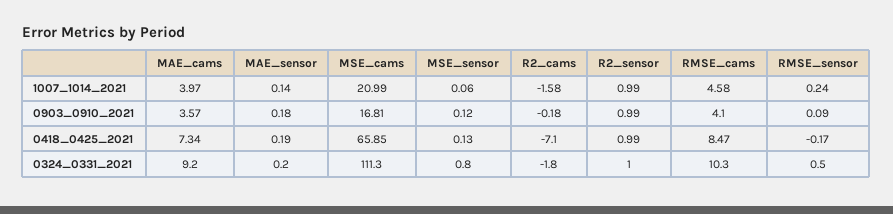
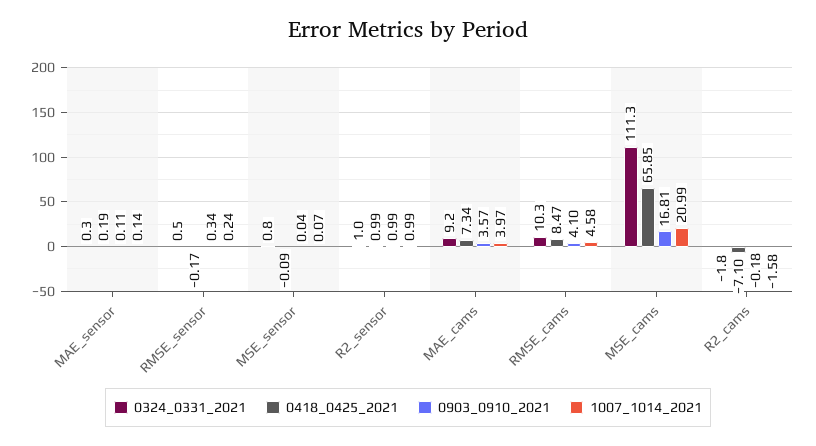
  {
    "1007_1014_2021": {
      "MAE_cams": 3.97,
      "MAE_sensor": 0.14,
      "MSE_cams": 20.99,
-     "MSE_sensor": 0.06,
+     "MSE_sensor": 0.07,
      "R2_cams": -1.58,
      "R2_sensor": 0.99,
      "RMSE_cams": 4.58,
      "RMSE_sensor": 0.24
    },
    "0903_0910_2021": {
      "MAE_cams": 3.57,
-     "MAE_sensor": 0.18,
+     "MAE_sensor": 0.11,
      "MSE_cams": 16.81,
-     "MSE_sensor": 0.12,
+     "MSE_sensor": 0.04,
      "R2_cams": -0.18,
      "R2_sensor": 0.99,
      "RMSE_cams": 4.1,
-     "RMSE_sensor": 0.09
+     "RMSE_sensor": 0.34
    },
    "0418_0425_2021": {
      "MAE_cams": 7.34,
      "MAE_sensor": 0.19,
      "MSE_cams": 65.85,
-     "MSE_sensor": 0.13,
+     "MSE_sensor": -0.09,
      "R2_cams": -7.1,
      "R2_sensor": 0.99,
      "RMSE_cams": 8.47,
      "RMSE_sensor": -0.17
    },
    "0324_0331_2021": {
      "MAE_cams": 9.2,
-     "MAE_sensor": 0.2,
+     "MAE_sensor": 0.3,
      "MSE_cams": 111.3,
      "MSE_sensor": 0.8,
      "R2_cams": -1.8,
      "R2_sensor": 1,
      "RMSE_cams": 10.3,
      "RMSE_sensor": 0.5
    }
  }

